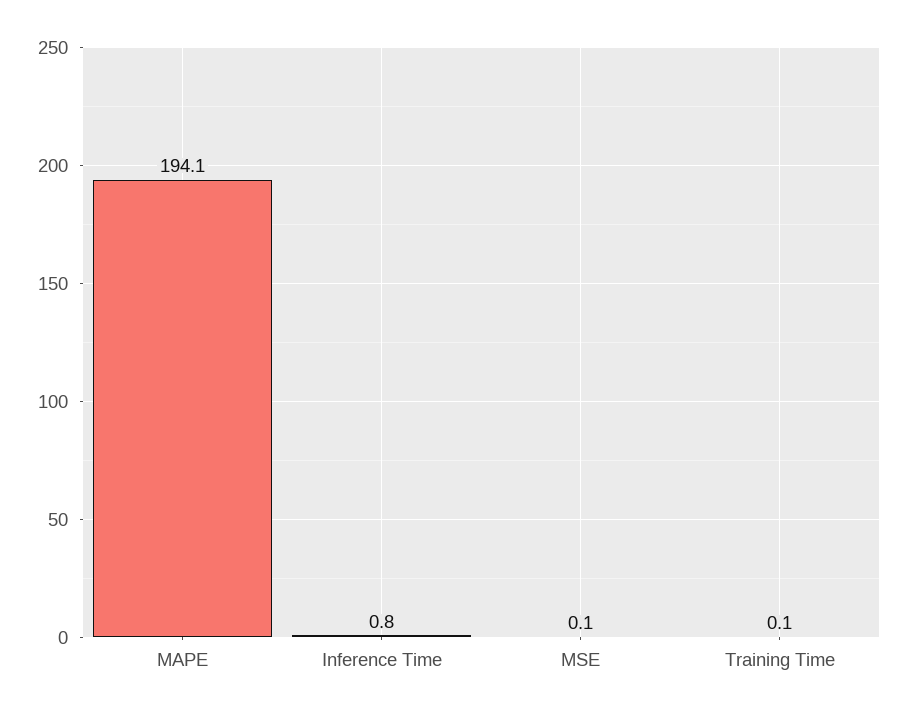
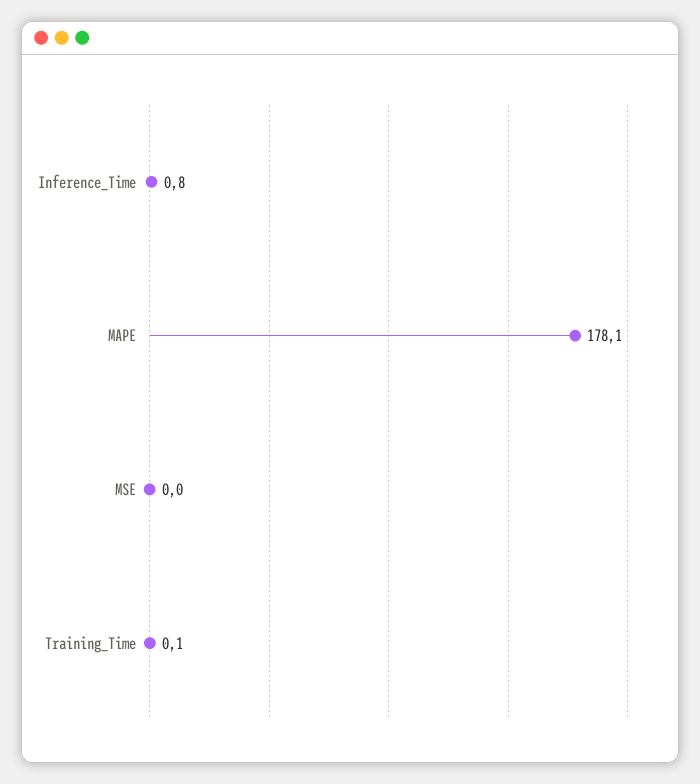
  {
-   "MAPE": 194.1,
+   "MAPE": 178.1,
    "Inference Time": 0.8,
-   "MSE": 0.1,
+   "MSE": 0,
    "Training Time": 0.1
  }

